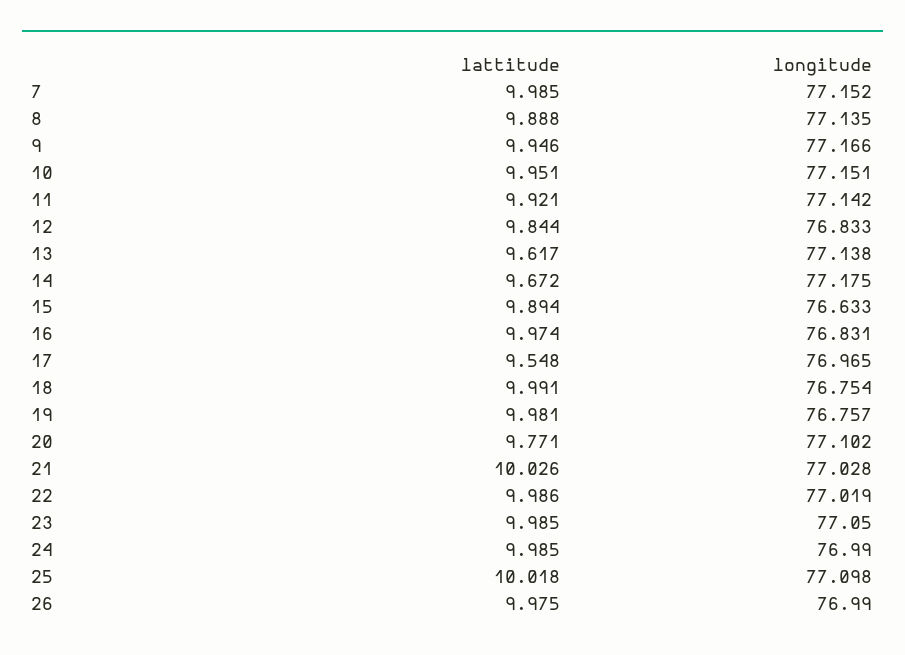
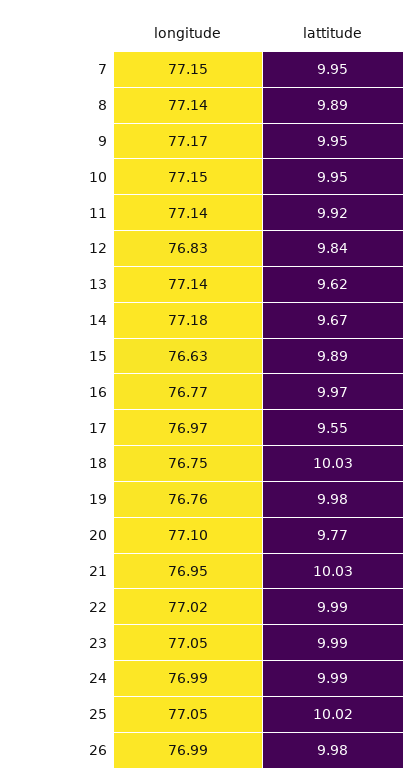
  {
    "lattitude": {
-     "7": 9.985,
+     "7": 9.95,
      "8": 9.888,
      "9": 9.946,
      "10": 9.951,
      "11": 9.921,
      "12": 9.844,
      "13": 9.617,
      "14": 9.672,
      "15": 9.894,
      "16": 9.974,
      "17": 9.548,
-     "18": 9.991,
+     "18": 10.03,
      "19": 9.981,
      "20": 9.771,
      "21": 10.026,
      "22": 9.986,
      "23": 9.985,
      "24": 9.985,
      "25": 10.018,
      "26": 9.975
    },
    "longitude": {
      "7": 77.152,
      "8": 77.135,
      "9": 77.166,
      "10": 77.151,
      "11": 77.142,
      "12": 76.833,
      "13": 77.138,
      "14": 77.175,
      "15": 76.633,
-     "16": 76.831,
+     "16": 76.77,
      "17": 76.965,
      "18": 76.754,
      "19": 76.757,
      "20": 77.102,
-     "21": 77.028,
+     "21": 76.95,
      "22": 77.019,
      "23": 77.05,
      "24": 76.99,
-     "25": 77.098,
+     "25": 77.05,
      "26": 76.99
    }
  }

